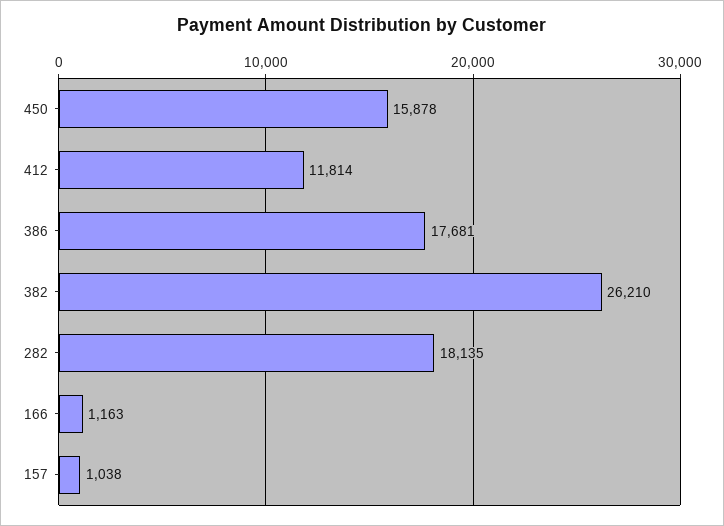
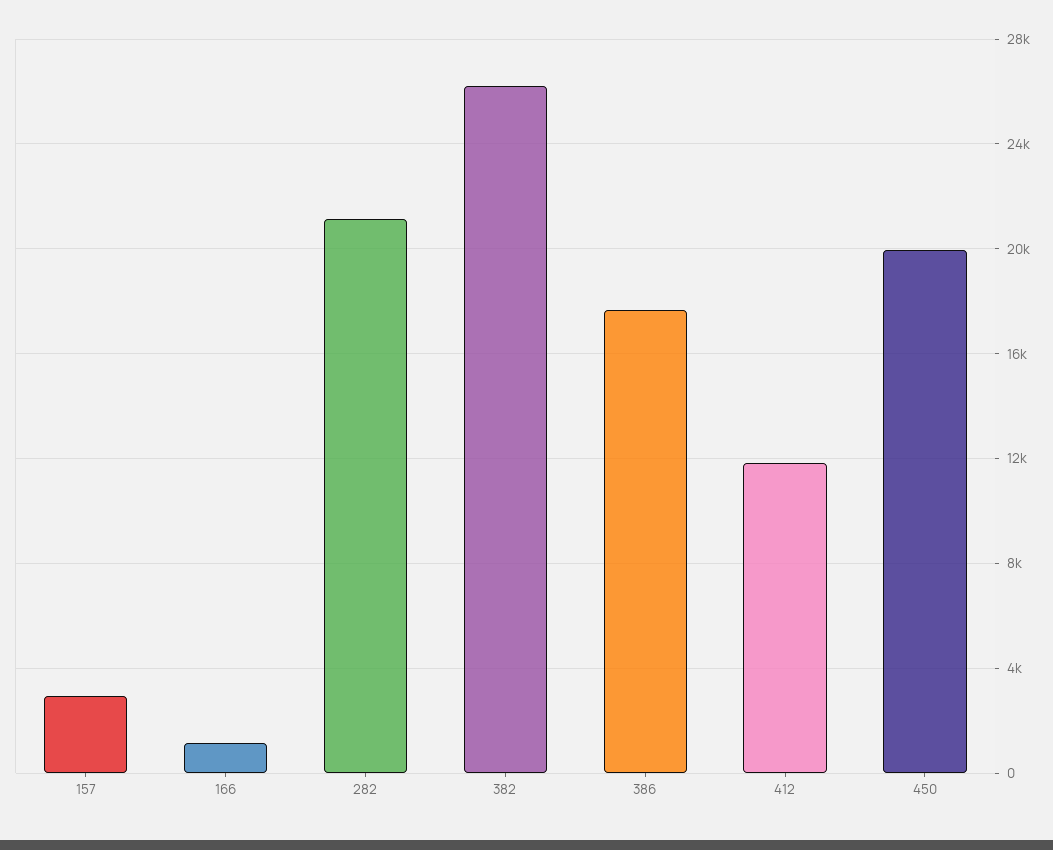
  {
-   "450": 15878,
+   "450": 20000,
    "412": 11814,
    "386": 17681,
    "382": 26210,
-   "282": 18135,
+   "282": 21000,
    "166": 1163,
-   "157": 1038
+   "157": 3000
  }

